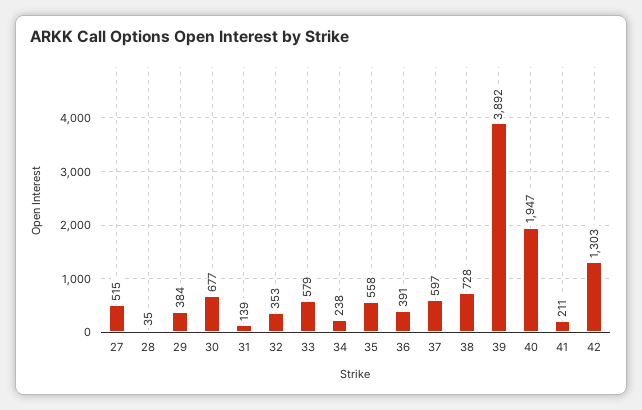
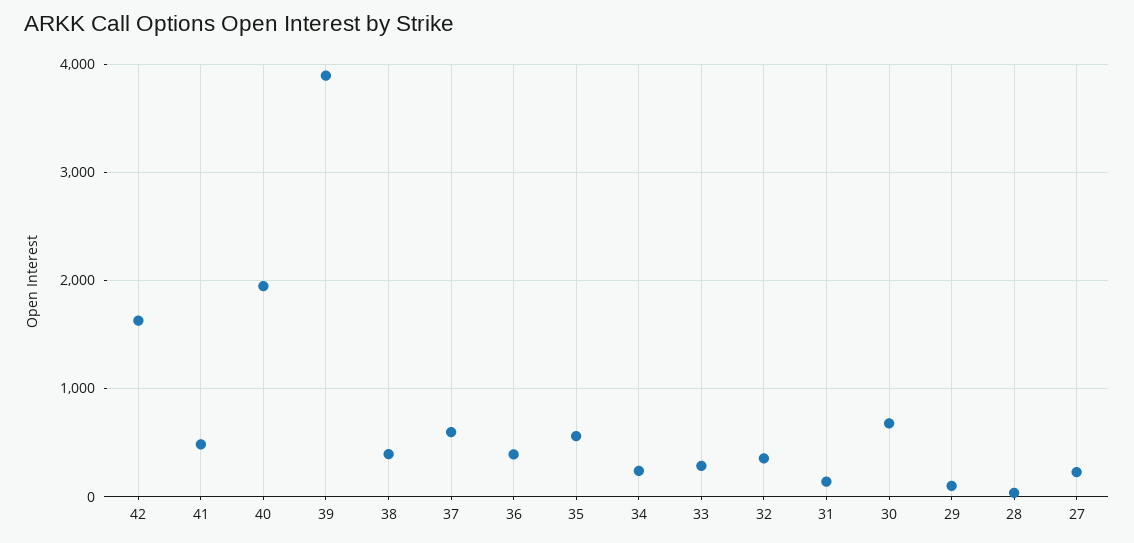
  {
-   "27": 515,
+   "27": 200,
    "28": 35,
-   "29": 384,
+   "29": 100,
    "30": 677,
    "31": 139,
    "32": 353,
-   "33": 579,
+   "33": 300,
    "34": 238,
    "35": 558,
    "36": 391,
    "37": 597,
-   "38": 728,
+   "38": 400,
    "39": 3892,
    "40": 1947,
-   "41": 211,
+   "41": 500,
-   "42": 1303
+   "42": 1600
  }

